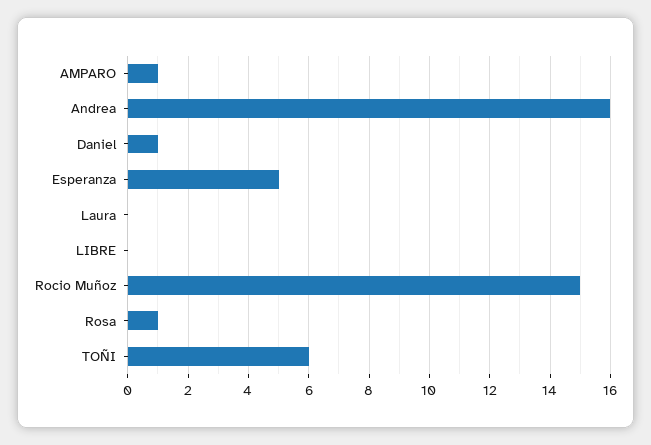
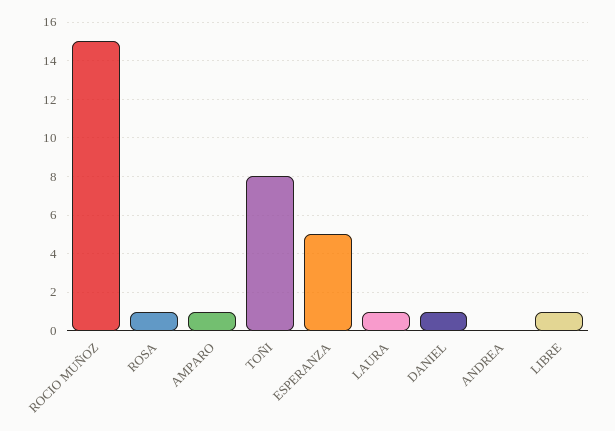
  {
    "AMPARO": 1,
-   "Andrea": 16,
+   "Andrea": 0,
    "Daniel": 1,
    "Esperanza": 5,
-   "Laura": 0,
+   "Laura": 1,
-   "LIBRE": 0,
+   "LIBRE": 1,
    "Rocio Muñoz": 15,
    "Rosa": 1,
-   "TOÑI": 6
+   "TOÑI": 8
  }

